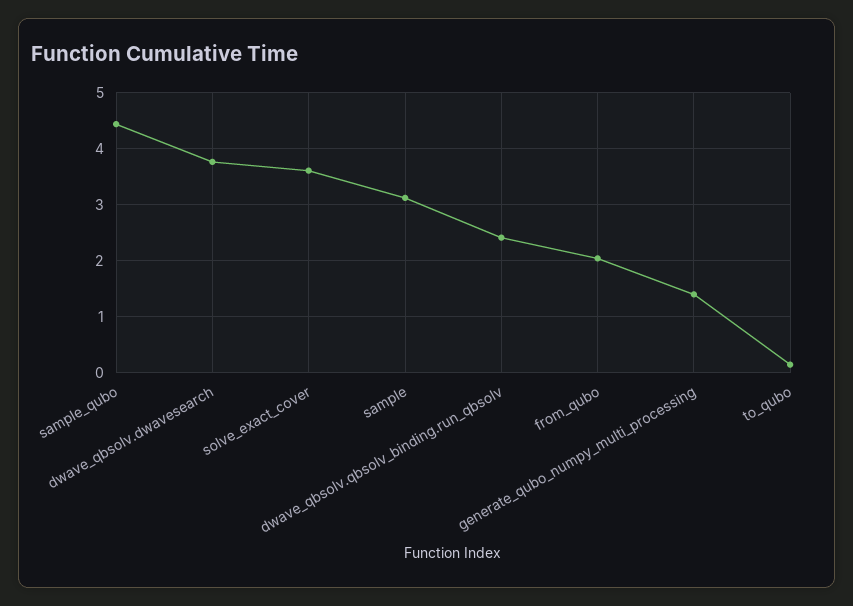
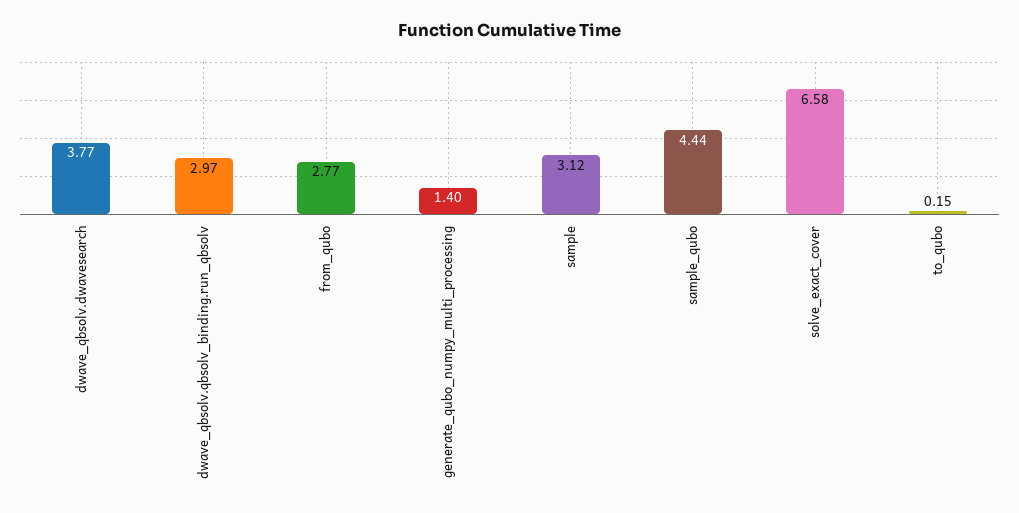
  {
    "sample_qubo": 4.44,
    "dwave_qbsolv.dwavesearch": 3.77,
-   "solve_exact_cover": 3.6,
+   "solve_exact_cover": 6.58,
    "sample": 3.12,
-   "dwave_qbsolv.qbsolv_binding.run_qbsolv": 2.4,
+   "dwave_qbsolv.qbsolv_binding.run_qbsolv": 2.97,
-   "from_qubo": 2,
+   "from_qubo": 2.77,
    "generate_qubo_numpy_multi_processing": 1.4,
    "to_qubo": 0.15
  }

